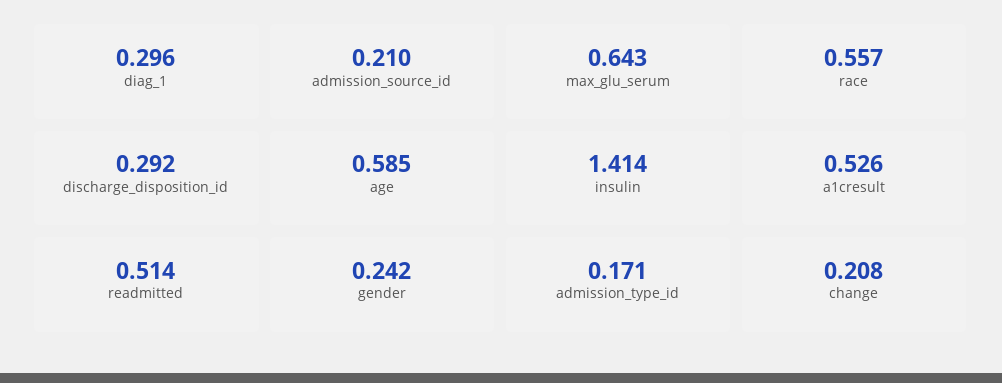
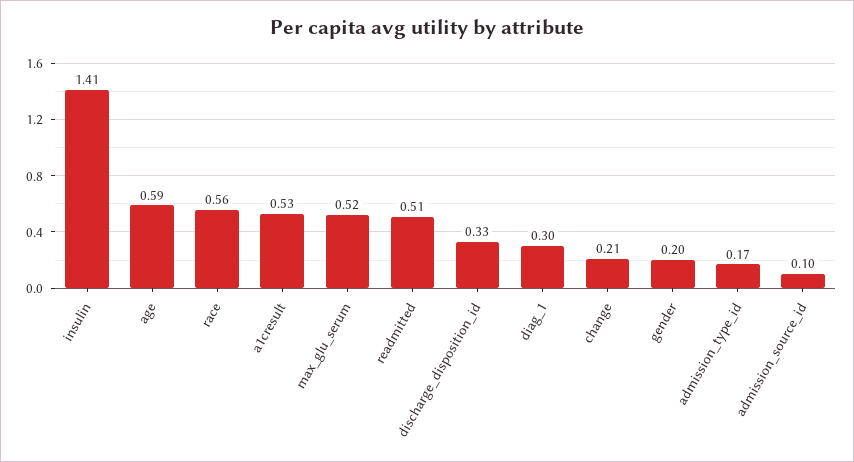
  {
    "diag_1": 0.296,
-   "admission_source_id": 0.21,
+   "admission_source_id": 0.1,
-   "max_glu_serum": 0.643,
+   "max_glu_serum": 0.52,
    "race": 0.557,
-   "discharge_disposition_id": 0.292,
+   "discharge_disposition_id": 0.33,
    "age": 0.585,
    "insulin": 1.414,
    "a1cresult": 0.526,
    "readmitted": 0.514,
-   "gender": 0.242,
+   "gender": 0.2,
    "admission_type_id": 0.171,
    "change": 0.208
  }

